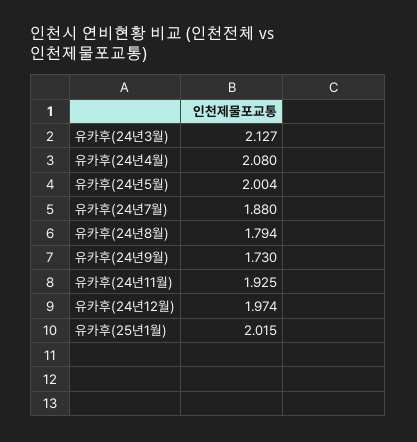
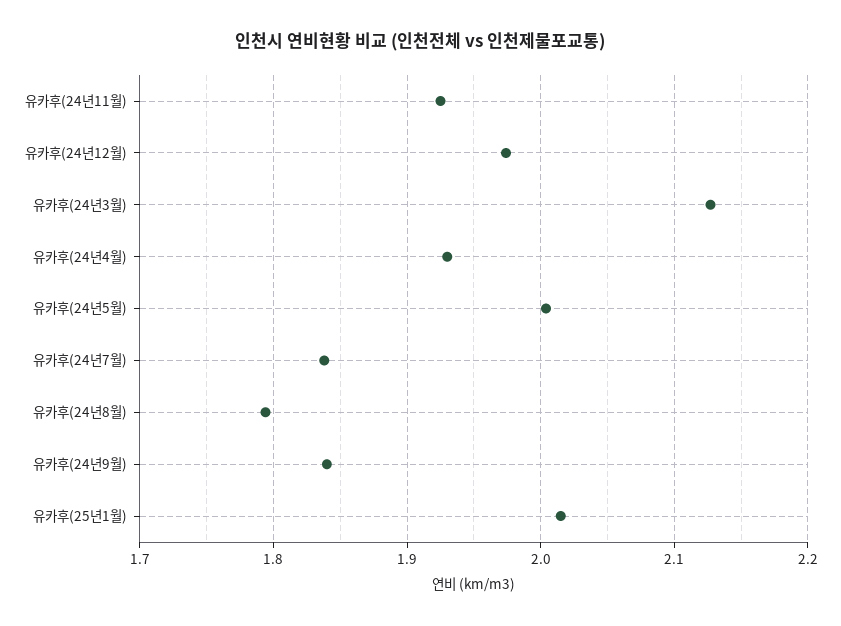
  {
    "유카후(24년3월)": 2.127,
-   "유카후(24년4월)": 2.08,
+   "유카후(24년4월)": 1.93,
    "유카후(24년5월)": 2.004,
-   "유카후(24년7월)": 1.88,
+   "유카후(24년7월)": 1.84,
    "유카후(24년8월)": 1.794,
-   "유카후(24년9월)": 1.73,
+   "유카후(24년9월)": 1.84,
    "유카후(24년11월)": 1.925,
    "유카후(24년12월)": 1.974,
    "유카후(25년1월)": 2.015
  }

